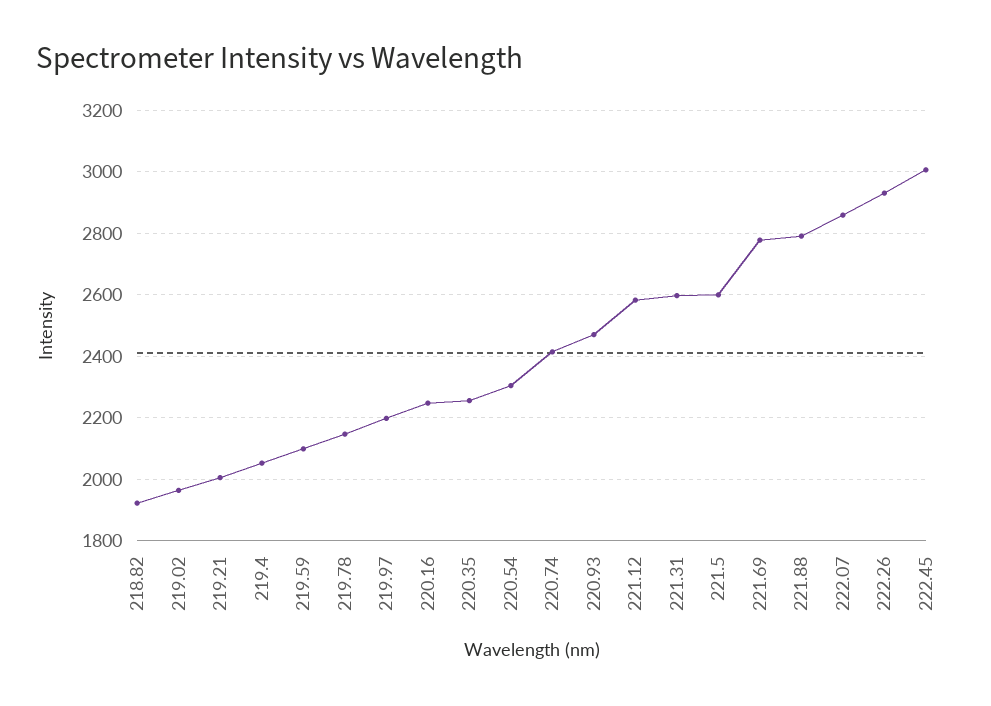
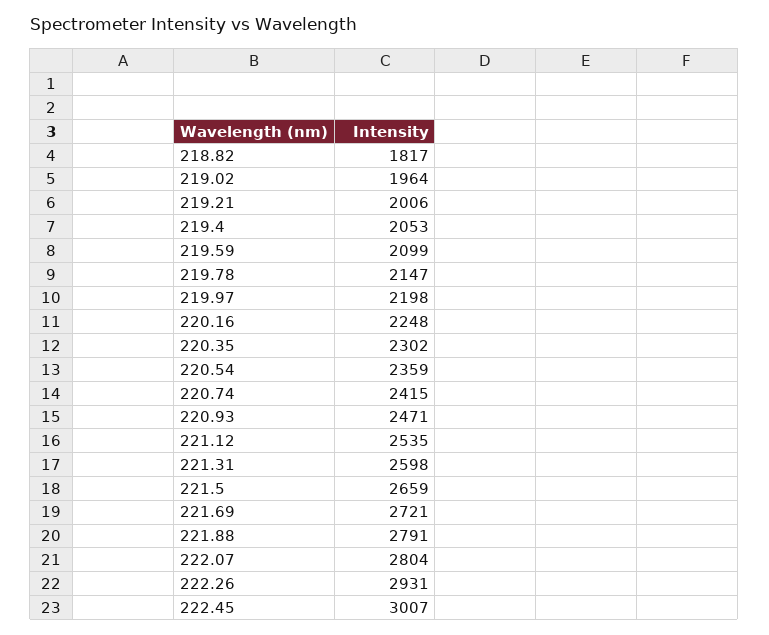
  {
-   "218.82": 1920,
+   "218.82": 1817,
    "219.02": 1964,
    "219.21": 2006,
    "219.4": 2053,
    "219.59": 2099,
    "219.78": 2147,
    "219.97": 2198,
    "220.16": 2248,
-   "220.35": 2260,
+   "220.35": 2302,
-   "220.54": 2300,
+   "220.54": 2359,
    "220.74": 2415,
    "220.93": 2471,
-   "221.12": 2580,
+   "221.12": 2535,
    "221.31": 2598,
-   "221.5": 2600,
+   "221.5": 2659,
-   "221.69": 2780,
+   "221.69": 2721,
    "221.88": 2791,
-   "222.07": 2860,
+   "222.07": 2804,
    "222.26": 2931,
    "222.45": 3007
  }

